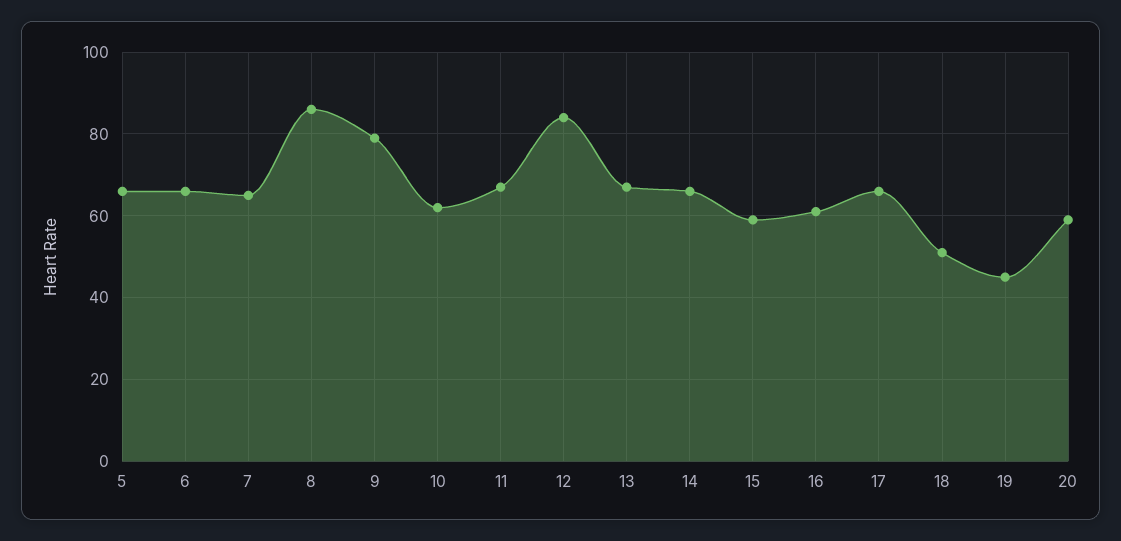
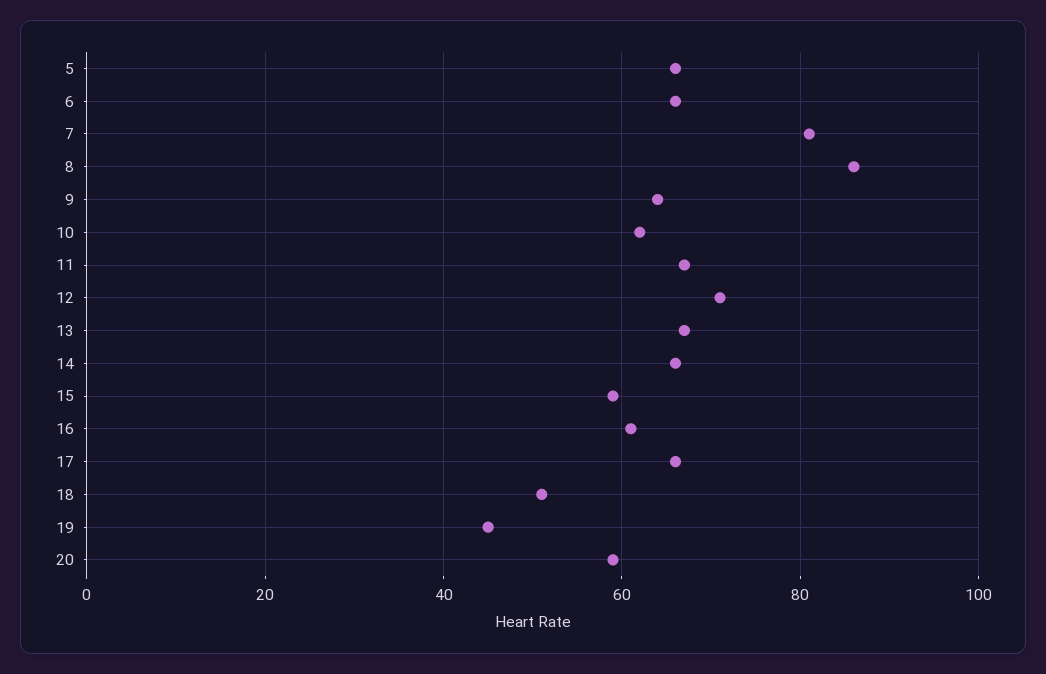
  {
    "5": 65,
    "6": 65,
-   "7": 65,
+   "7": 80,
    "8": 85,
-   "9": 80,
+   "9": 65,
    "10": 60,
    "11": 65,
-   "12": 85,
+   "12": 70,
    "13": 65,
    "14": 65,
    "15": 60,
    "16": 60,
    "17": 65,
    "18": 50,
    "19": 45,
    "20": 60
  }

